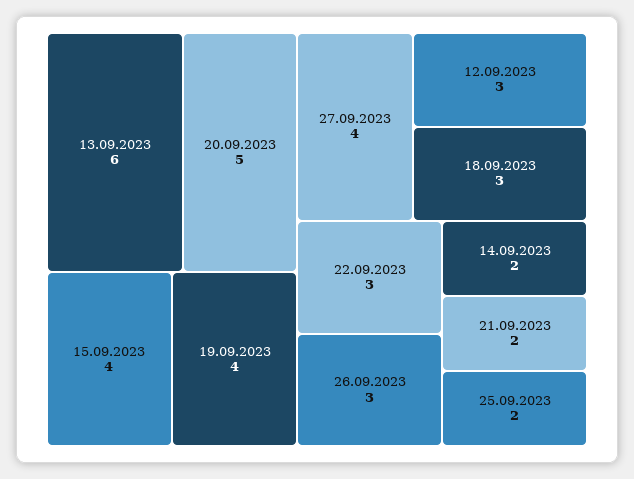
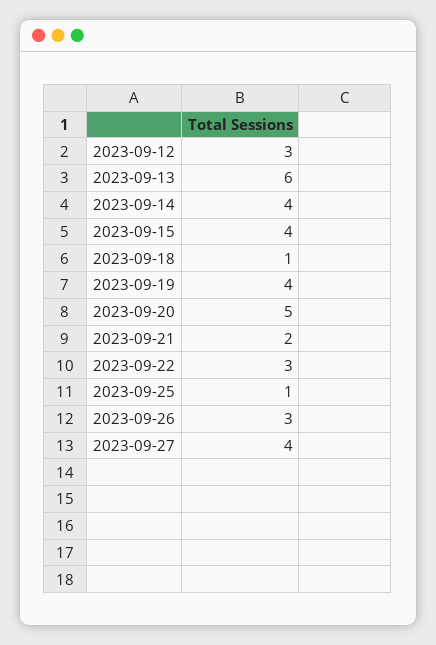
  {
    "13.09.2023": 6,
    "20.09.2023": 5,
    "15.09.2023": 4,
    "19.09.2023": 4,
    "27.09.2023": 4,
    "12.09.2023": 3,
-   "18.09.2023": 3,
+   "18.09.2023": 1,
    "22.09.2023": 3,
    "26.09.2023": 3,
-   "14.09.2023": 2,
+   "14.09.2023": 4,
    "21.09.2023": 2,
-   "25.09.2023": 2
+   "25.09.2023": 1
  }

